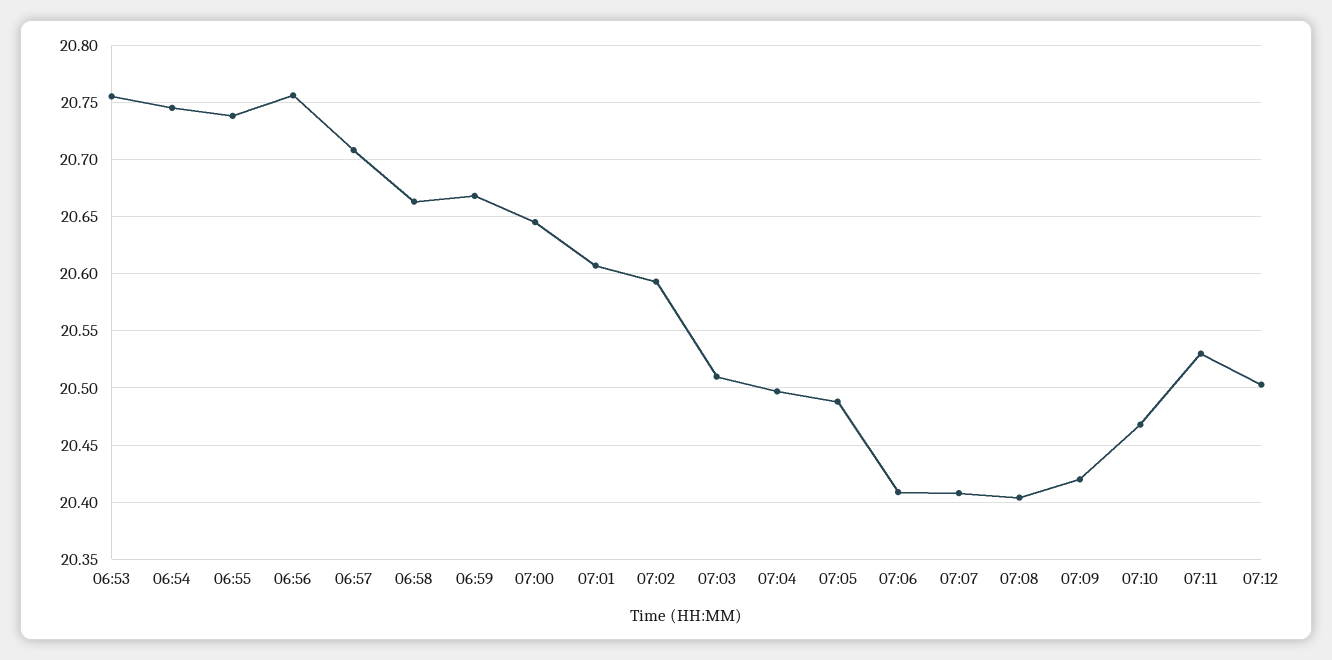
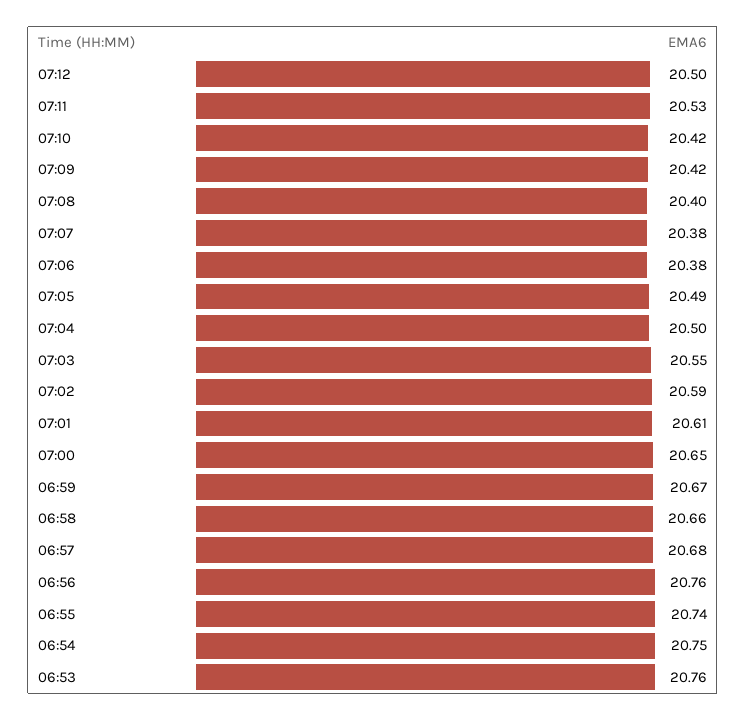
  {
    "06:53": 20.76,
    "06:54": 20.75,
    "06:55": 20.74,
    "06:56": 20.76,
-   "06:57": 20.71,
+   "06:57": 20.68,
    "06:58": 20.66,
    "06:59": 20.67,
    "07:00": 20.65,
    "07:01": 20.61,
    "07:02": 20.59,
-   "07:03": 20.51,
+   "07:03": 20.55,
    "07:04": 20.5,
    "07:05": 20.49,
-   "07:06": 20.41,
+   "07:06": 20.38,
-   "07:07": 20.41,
+   "07:07": 20.38,
    "07:08": 20.4,
    "07:09": 20.42,
-   "07:10": 20.47,
+   "07:10": 20.42,
    "07:11": 20.53,
    "07:12": 20.5
  }

